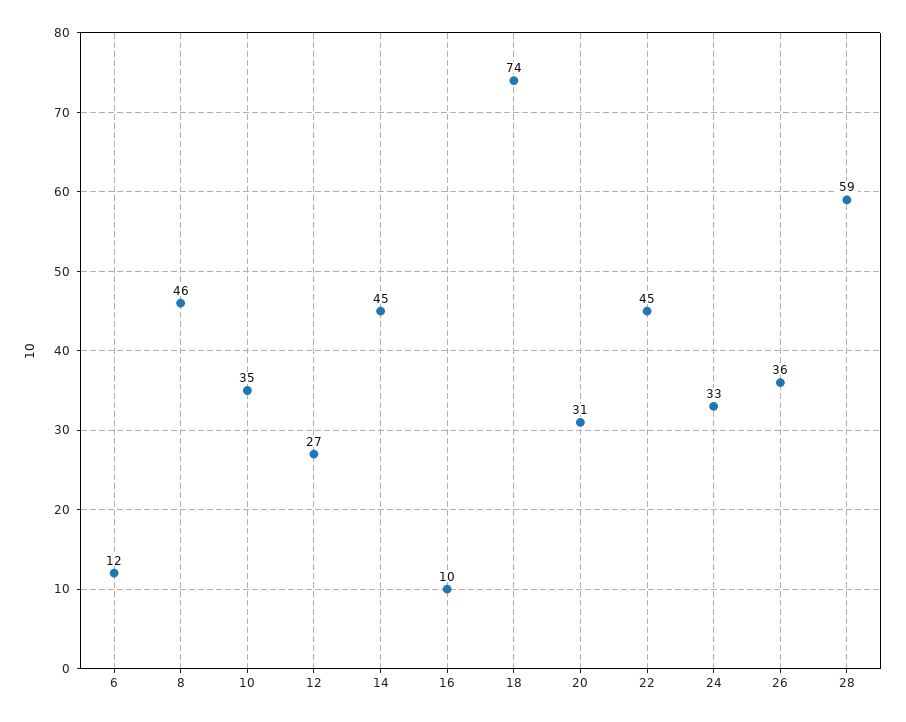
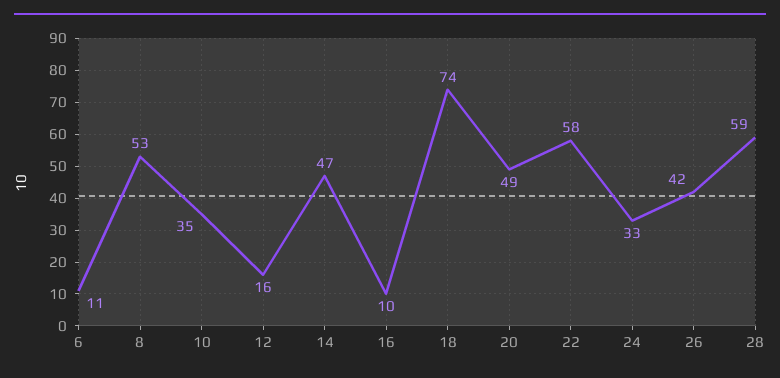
  {
-   "6": 12,
+   "6": 11,
-   "8": 46,
+   "8": 53,
    "10": 35,
-   "12": 27,
+   "12": 16,
-   "14": 45,
+   "14": 47,
    "16": 10,
    "18": 74,
-   "20": 31,
+   "20": 49,
-   "22": 45,
+   "22": 58,
    "24": 33,
-   "26": 36,
+   "26": 42,
    "28": 59
  }

